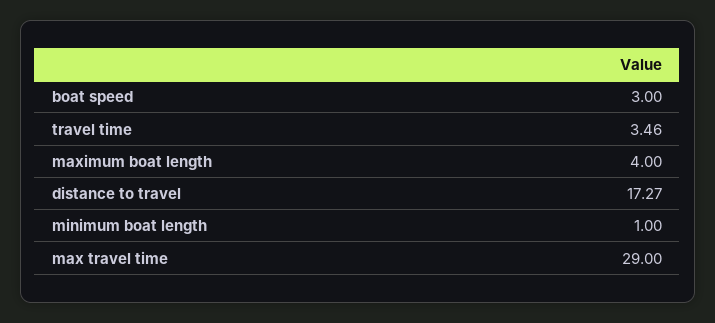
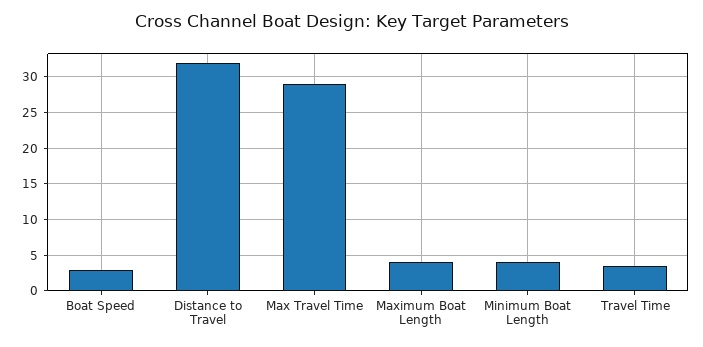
  {
    "boat speed": 3,
    "travel time": 3.46,
    "maximum boat length": 4,
-   "distance to travel": 17.27,
+   "distance to travel": 32,
-   "minimum boat length": 1,
+   "minimum boat length": 4,
    "max travel time": 29
  }

